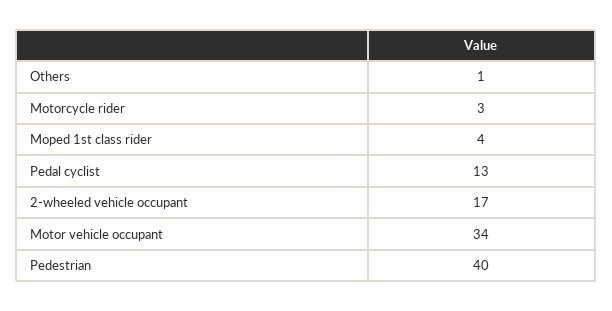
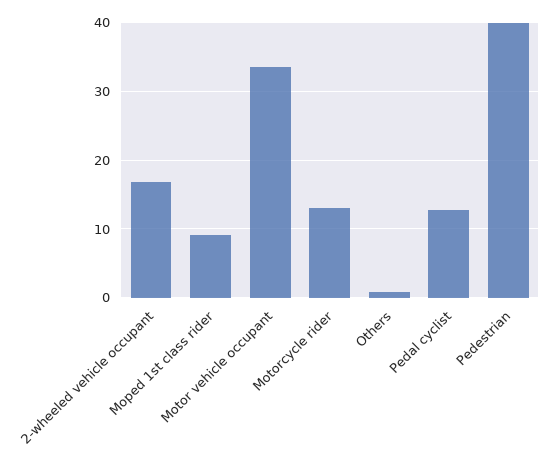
  {
    "Others": 1,
-   "Motorcycle rider": 3,
+   "Motorcycle rider": 13,
-   "Moped 1st class rider": 4,
+   "Moped 1st class rider": 9,
    "Pedal cyclist": 13,
    "2-wheeled vehicle occupant": 17,
    "Motor vehicle occupant": 34,
    "Pedestrian": 40
  }

